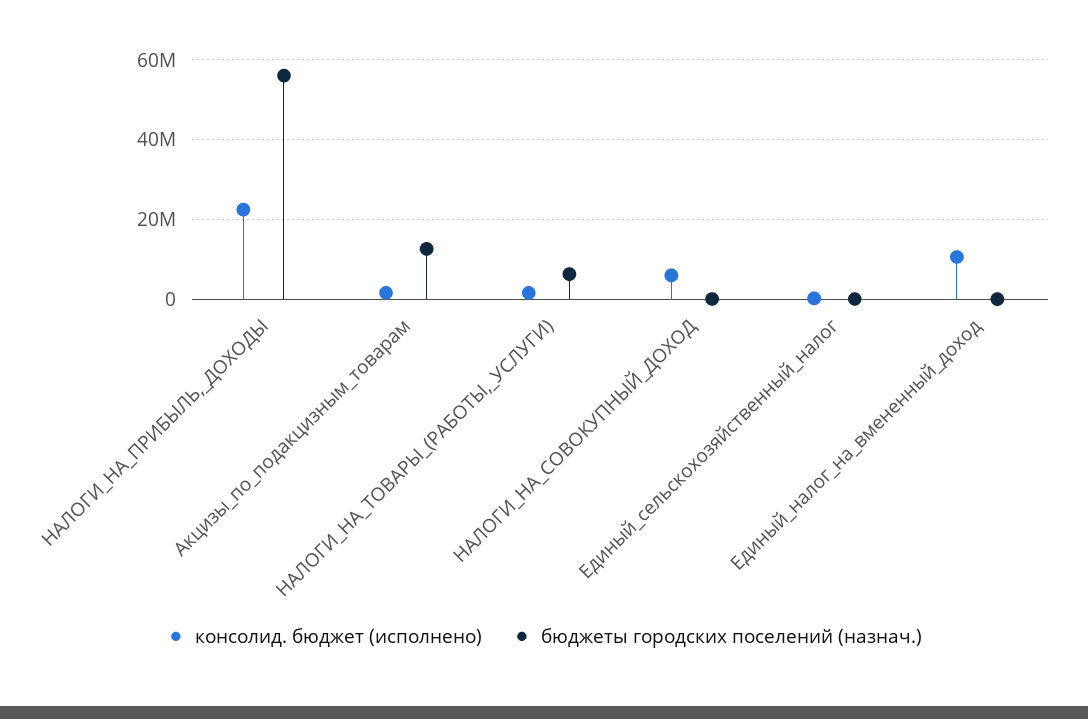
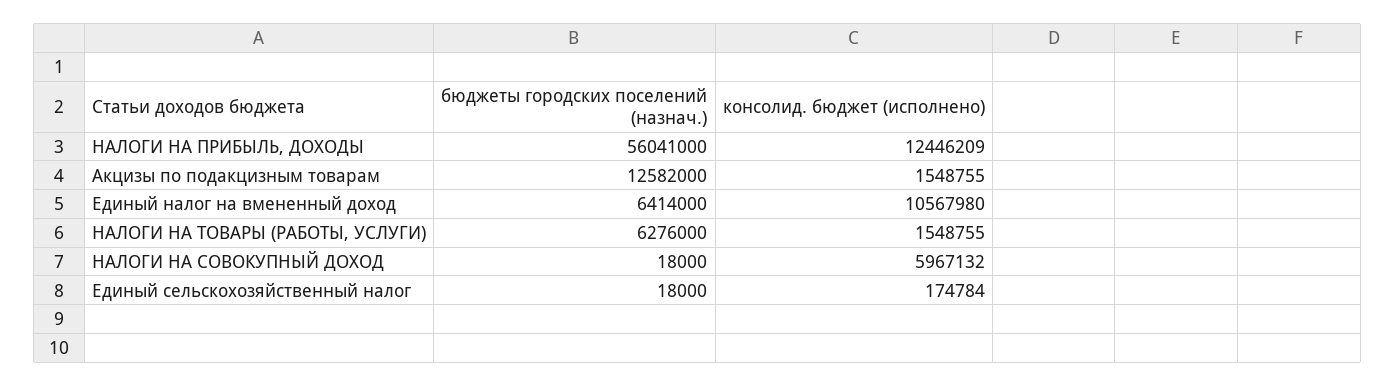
  {
    "консолид. бюджет (исполнено)": {
-     "НАЛОГИ_НА_ПРИБЫЛЬ,_ДОХОДЫ": 22000000,
+     "НАЛОГИ_НА_ПРИБЫЛЬ,_ДОХОДЫ": 12446209,
      "Акцизы_по_подакцизным_товарам": 1548755,
      "НАЛОГИ_НА_ТОВАРЫ_(РАБОТЫ,_УСЛУГИ)": 1548755,
      "НАЛОГИ_НА_СОВОКУПНЫЙ_ДОХОД": 5967132,
      "Единый_сельскохозяйственный_налог": 174784,
      "Единый_налог_на_вмененный_доход": 10567980
    },
    "бюджеты городских поселений (назнач.)": {
      "НАЛОГИ_НА_ПРИБЫЛЬ,_ДОХОДЫ": 56041000,
      "Акцизы_по_подакцизным_товарам": 12582000,
      "НАЛОГИ_НА_ТОВАРЫ_(РАБОТЫ,_УСЛУГИ)": 6276000,
      "НАЛОГИ_НА_СОВОКУПНЫЙ_ДОХОД": 18000,
      "Единый_сельскохозяйственный_налог": 18000,
-     "Единый_налог_на_вмененный_доход": 0
+     "Единый_налог_на_вмененный_доход": 6414000
    }
  }

